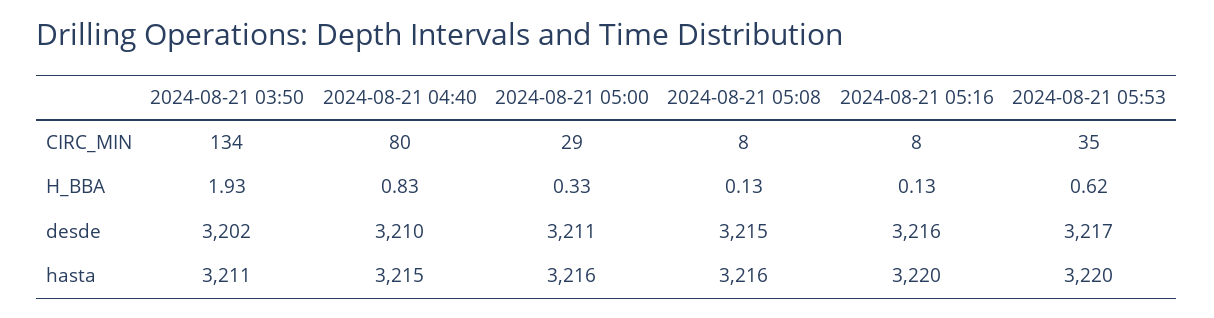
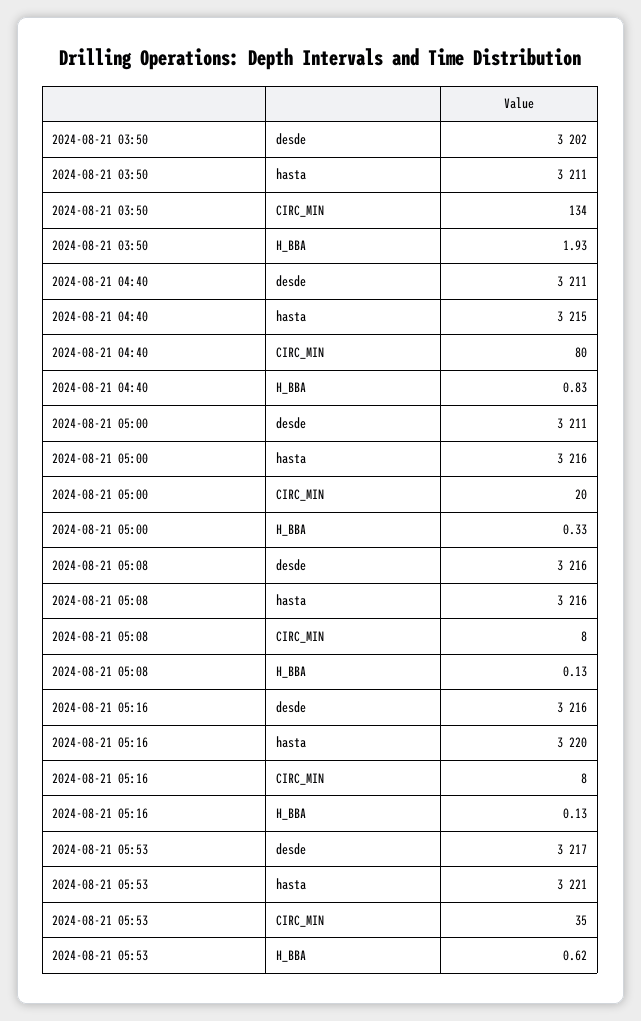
  {
    "2024-08-21 03:50": {
      "CIRC_MIN": 134,
      "H_BBA": 1.93,
      "desde": 3202,
      "hasta": 3211
    },
    "2024-08-21 04:40": {
      "CIRC_MIN": 80,
      "H_BBA": 0.83,
-     "desde": 3210,
+     "desde": 3211,
      "hasta": 3215
    },
    "2024-08-21 05:00": {
-     "CIRC_MIN": 29,
+     "CIRC_MIN": 20,
      "H_BBA": 0.33,
      "desde": 3211,
      "hasta": 3216
    },
    "2024-08-21 05:08": {
      "CIRC_MIN": 8,
      "H_BBA": 0.13,
-     "desde": 3215,
+     "desde": 3216,
      "hasta": 3216
    },
    "2024-08-21 05:16": {
      "CIRC_MIN": 8,
      "H_BBA": 0.13,
      "desde": 3216,
      "hasta": 3220
    },
    "2024-08-21 05:53": {
      "CIRC_MIN": 35,
      "H_BBA": 0.62,
      "desde": 3217,
-     "hasta": 3220
+     "hasta": 3221
    }
  }

